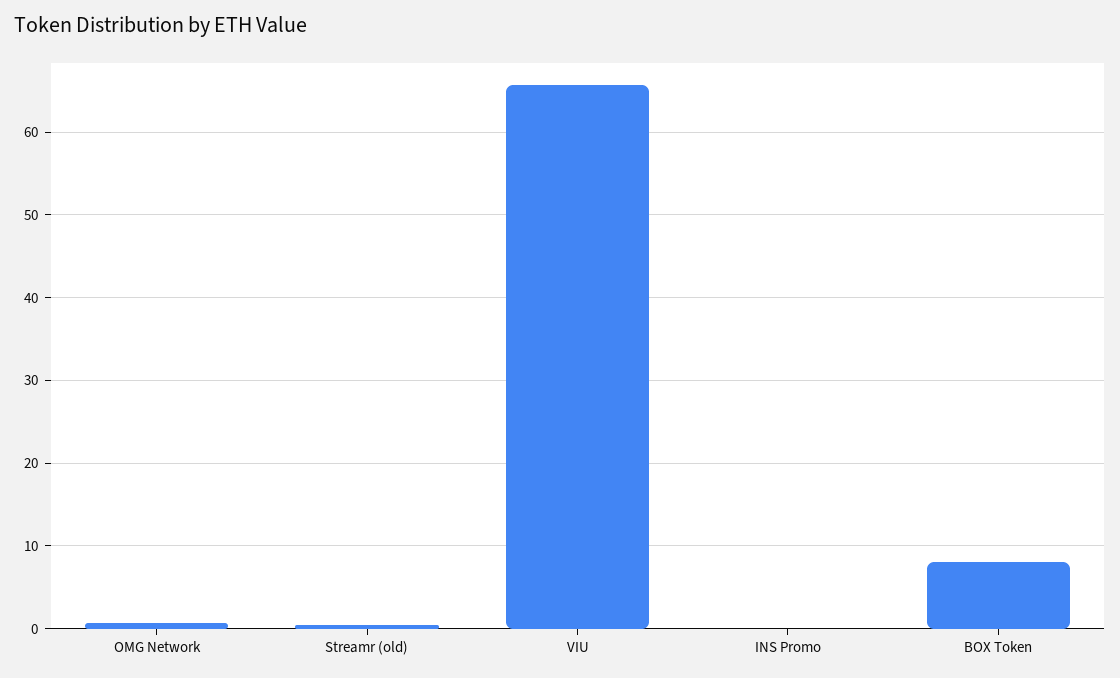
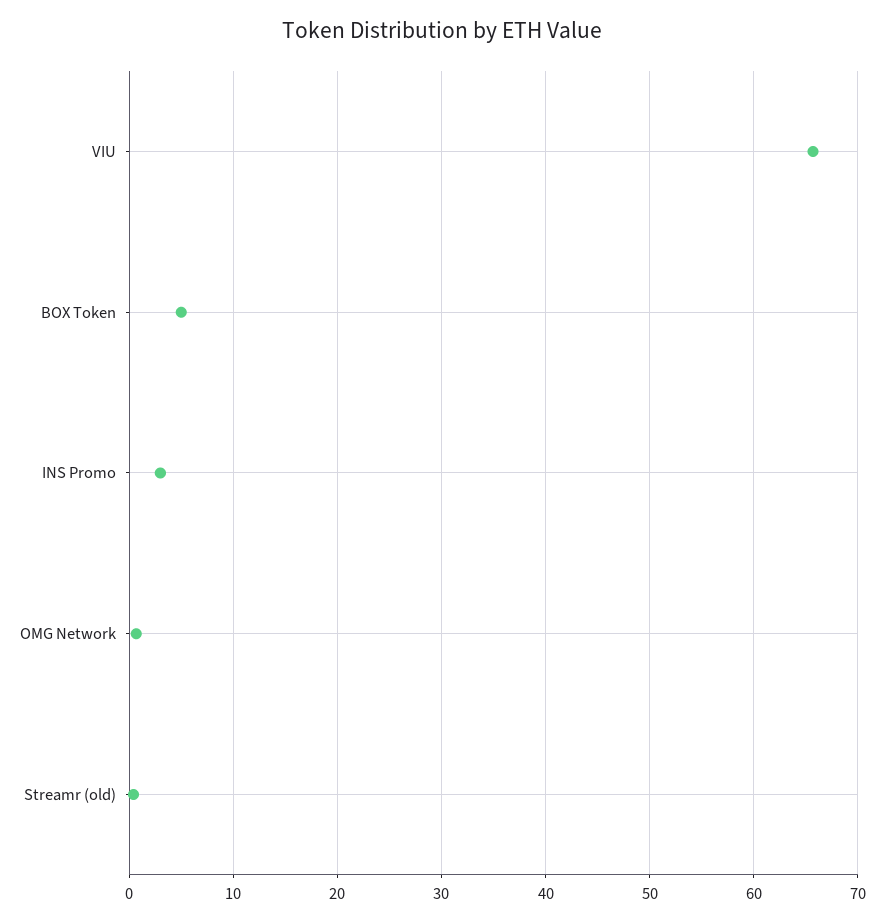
  {
    "OMG Network": 1,
    "Streamr (old)": 0,
    "VIU": 66,
-   "INS Promo": 0,
+   "INS Promo": 3,
-   "BOX Token": 8
+   "BOX Token": 5
  }

